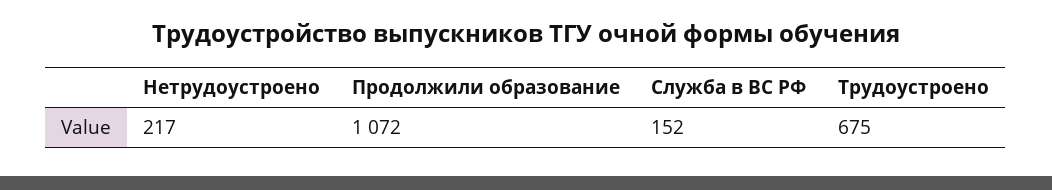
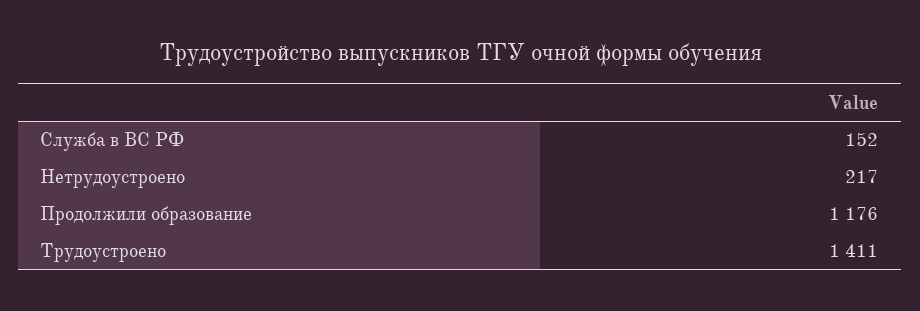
  {
    "Нетрудоустроено": 217,
-   "Продолжили образование": 1072,
+   "Продолжили образование": 1176,
    "Служба в ВС РФ": 152,
-   "Трудоустроено": 675
+   "Трудоустроено": 1411
  }

